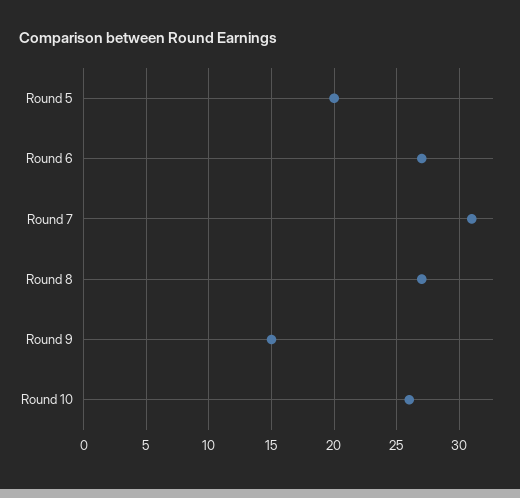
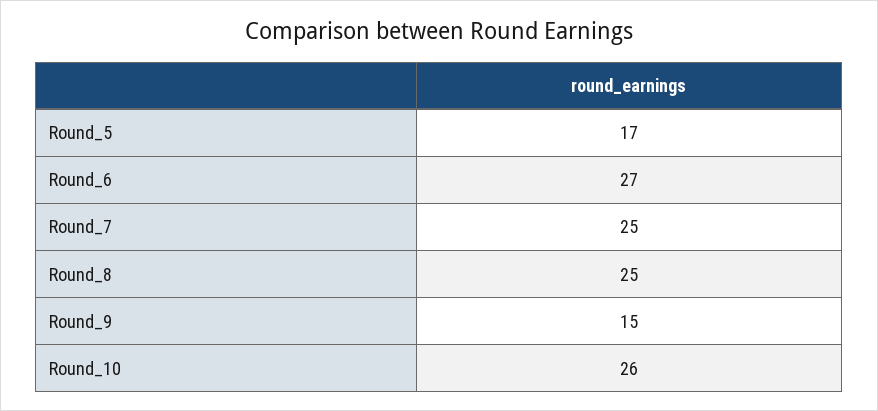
  {
-   "Round 5": 20,
+   "Round 5": 17,
    "Round 6": 27,
-   "Round 7": 31,
+   "Round 7": 25,
-   "Round 8": 27,
+   "Round 8": 25,
    "Round 9": 15,
    "Round 10": 26
  }

